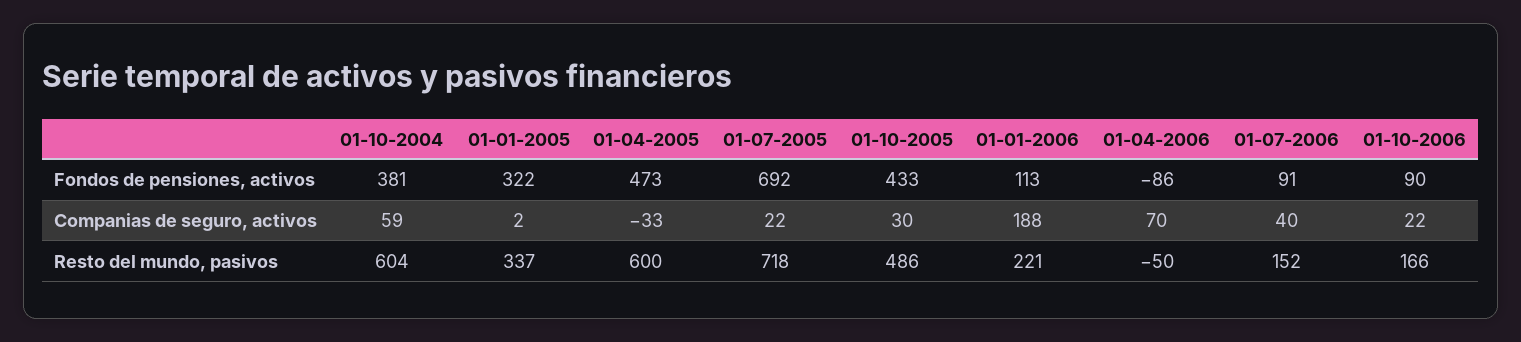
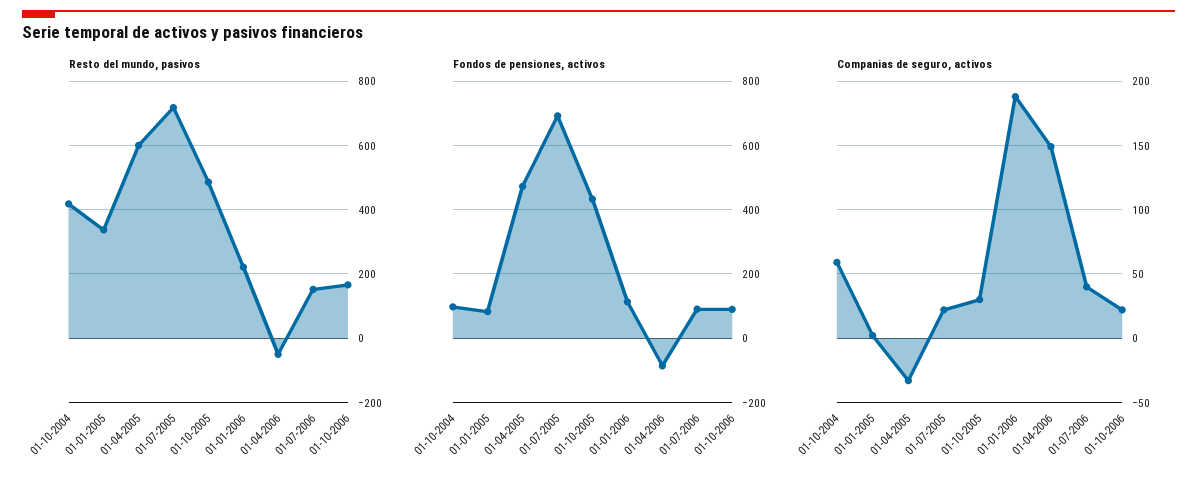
  {
    "Fondos de pensiones, activos": {
-     "01-10-2004": 381,
+     "01-10-2004": 100,
-     "01-01-2005": 322,
+     "01-01-2005": 80,
      "01-04-2005": 473,
      "01-07-2005": 692,
      "01-10-2005": 433,
      "01-01-2006": 113,
      "01-04-2006": -86,
      "01-07-2006": 91,
      "01-10-2006": 90
    },
    "Companias de seguro, activos": {
      "01-10-2004": 59,
      "01-01-2005": 2,
      "01-04-2005": -33,
      "01-07-2005": 22,
      "01-10-2005": 30,
      "01-01-2006": 188,
-     "01-04-2006": 70,
+     "01-04-2006": 150,
      "01-07-2006": 40,
      "01-10-2006": 22
    },
    "Resto del mundo, pasivos": {
-     "01-10-2004": 604,
+     "01-10-2004": 420,
      "01-01-2005": 337,
      "01-04-2005": 600,
      "01-07-2005": 718,
      "01-10-2005": 486,
      "01-01-2006": 221,
      "01-04-2006": -50,
      "01-07-2006": 152,
      "01-10-2006": 166
    }
  }

